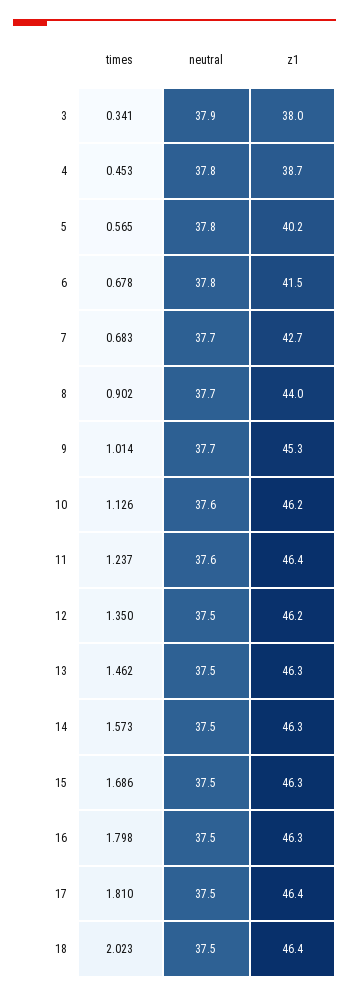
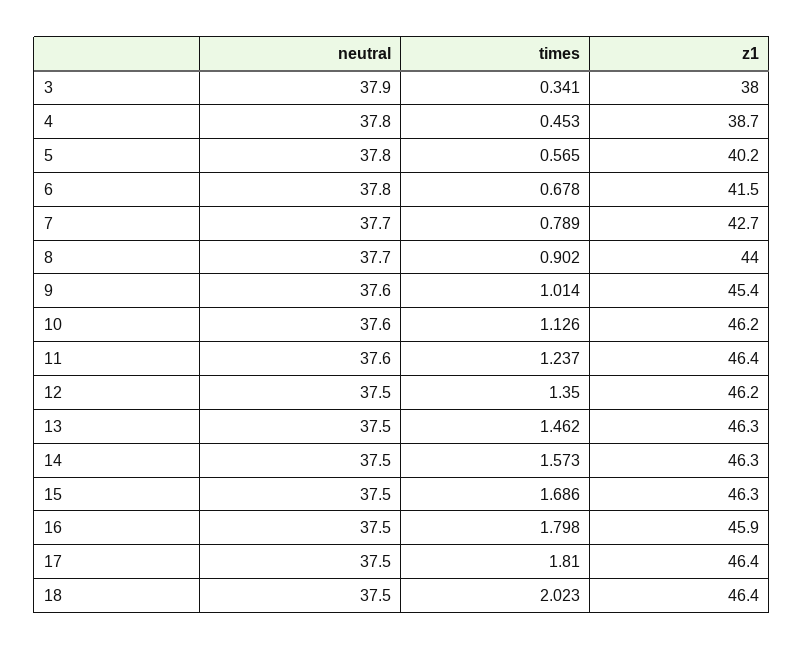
  {
    "times": {
      "3": 0.341,
      "4": 0.453,
      "5": 0.565,
      "6": 0.678,
-     "7": 0.683,
+     "7": 0.789,
      "8": 0.902,
      "9": 1.014,
      "10": 1.126,
      "11": 1.237,
      "12": 1.35,
      "13": 1.462,
      "14": 1.573,
      "15": 1.686,
      "16": 1.798,
      "17": 1.81,
      "18": 2.023
    },
    "neutral": {
      "3": 37.9,
      "4": 37.8,
      "5": 37.8,
      "6": 37.8,
      "7": 37.7,
      "8": 37.7,
-     "9": 37.7,
+     "9": 37.6,
      "10": 37.6,
      "11": 37.6,
      "12": 37.5,
      "13": 37.5,
      "14": 37.5,
      "15": 37.5,
      "16": 37.5,
      "17": 37.5,
      "18": 37.5
    },
    "z1": {
      "3": 38,
      "4": 38.7,
      "5": 40.2,
      "6": 41.5,
      "7": 42.7,
      "8": 44,
-     "9": 45.3,
+     "9": 45.4,
      "10": 46.2,
      "11": 46.4,
      "12": 46.2,
      "13": 46.3,
      "14": 46.3,
      "15": 46.3,
-     "16": 46.3,
+     "16": 45.9,
      "17": 46.4,
      "18": 46.4
    }
  }

